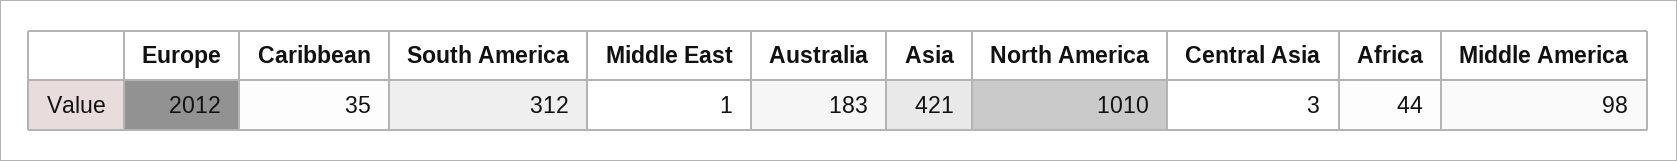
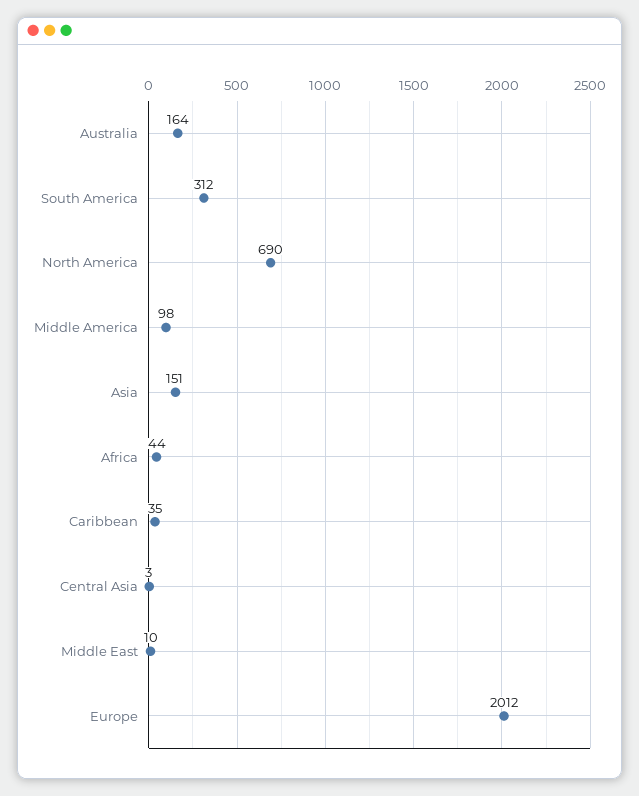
  {
    "Europe": 2012,
    "Caribbean": 35,
    "South America": 312,
-   "Middle East": 1,
+   "Middle East": 10,
-   "Australia": 183,
+   "Australia": 164,
-   "Asia": 421,
+   "Asia": 151,
-   "North America": 1010,
+   "North America": 690,
    "Central Asia": 3,
    "Africa": 44,
    "Middle America": 98
  }

